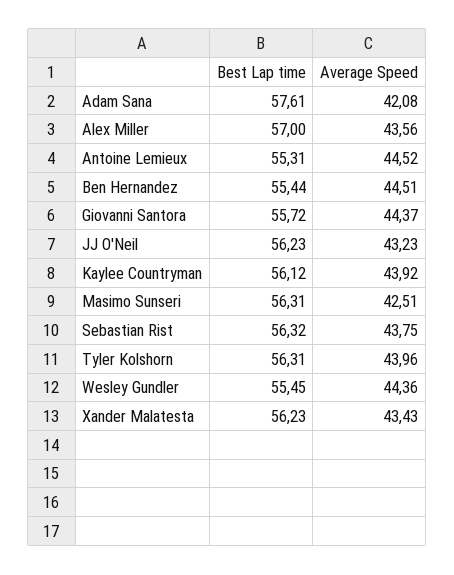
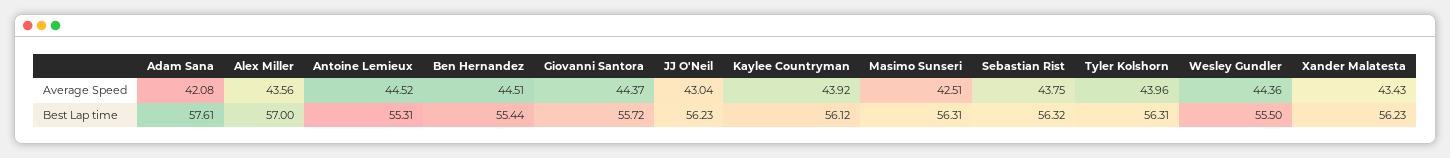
  {
    "Best Lap time": {
      "Adam Sana": 57.61,
      "Alex Miller": 57,
      "Antoine Lemieux": 55.31,
      "Ben Hernandez": 55.44,
      "Giovanni Santora": 55.72,
      "JJ O'Neil": 56.23,
      "Kaylee Countryman": 56.12,
      "Masimo Sunseri": 56.31,
      "Sebastian Rist": 56.32,
      "Tyler Kolshorn": 56.31,
-     "Wesley Gundler": 55.45,
+     "Wesley Gundler": 55.5,
      "Xander Malatesta": 56.23
    },
    "Average Speed": {
      "Adam Sana": 42.08,
      "Alex Miller": 43.56,
      "Antoine Lemieux": 44.52,
      "Ben Hernandez": 44.51,
      "Giovanni Santora": 44.37,
-     "JJ O'Neil": 43.23,
+     "JJ O'Neil": 43.04,
      "Kaylee Countryman": 43.92,
      "Masimo Sunseri": 42.51,
      "Sebastian Rist": 43.75,
      "Tyler Kolshorn": 43.96,
      "Wesley Gundler": 44.36,
      "Xander Malatesta": 43.43
    }
  }

